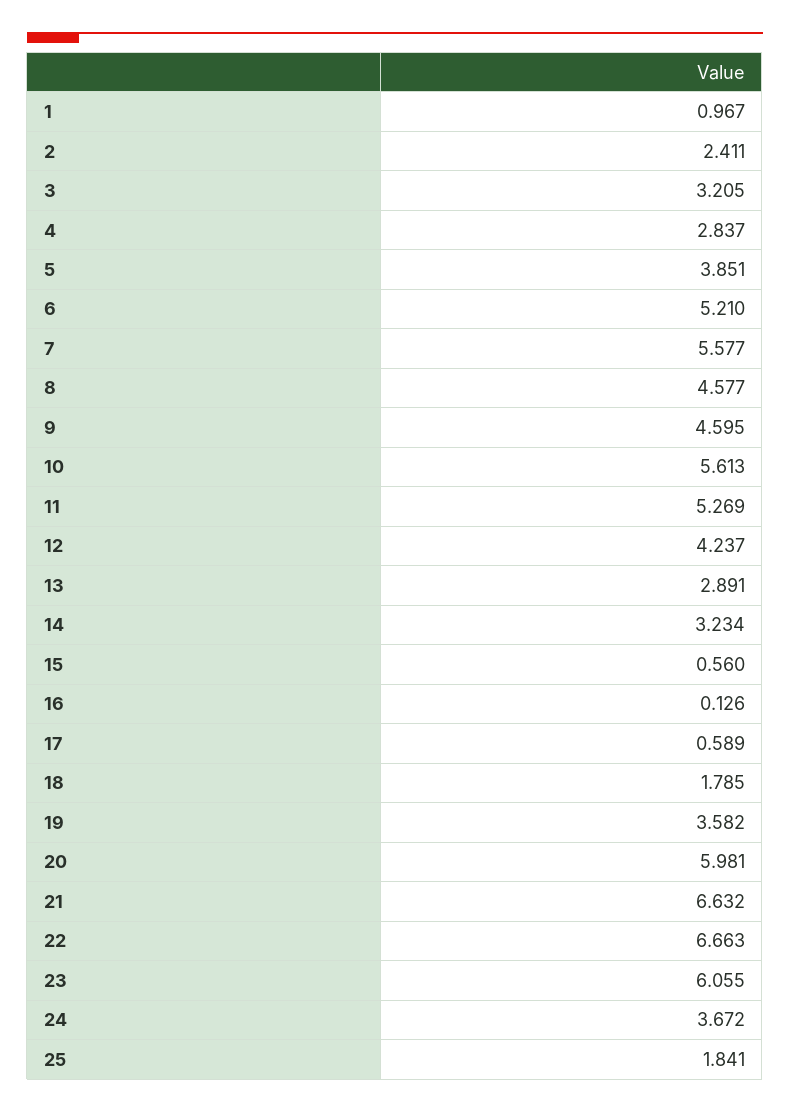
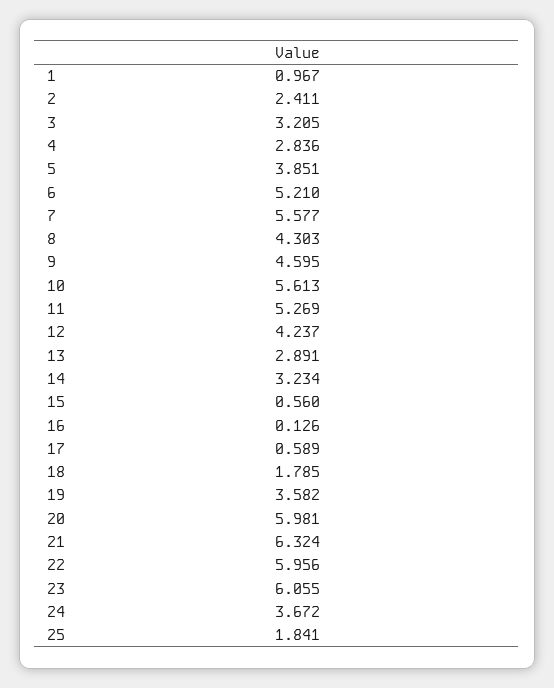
  {
    "1": 0.967,
    "2": 2.411,
    "3": 3.205,
-   "4": 2.837,
+   "4": 2.836,
    "5": 3.851,
    "6": 5.21,
    "7": 5.577,
-   "8": 4.577,
+   "8": 4.303,
    "9": 4.595,
    "10": 5.613,
    "11": 5.269,
    "12": 4.237,
    "13": 2.891,
    "14": 3.234,
    "15": 0.56,
    "16": 0.126,
    "17": 0.589,
    "18": 1.785,
    "19": 3.582,
    "20": 5.981,
-   "21": 6.632,
+   "21": 6.324,
-   "22": 6.663,
+   "22": 5.956,
    "23": 6.055,
    "24": 3.672,
    "25": 1.841
  }

